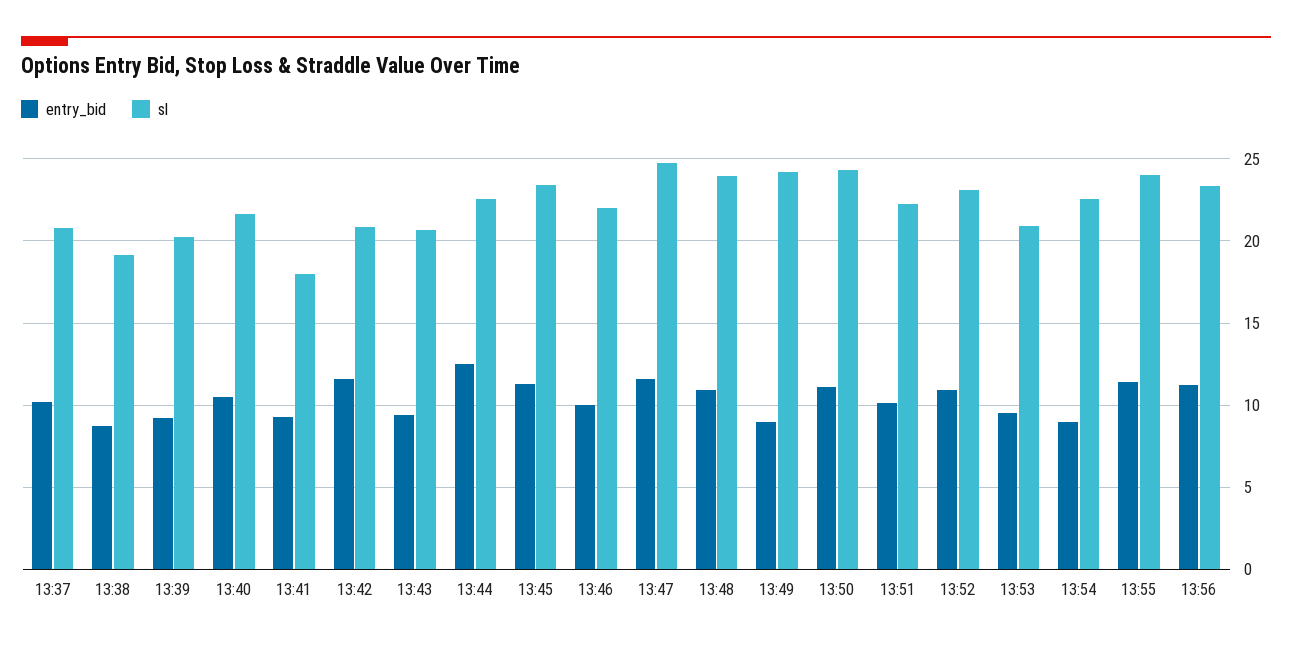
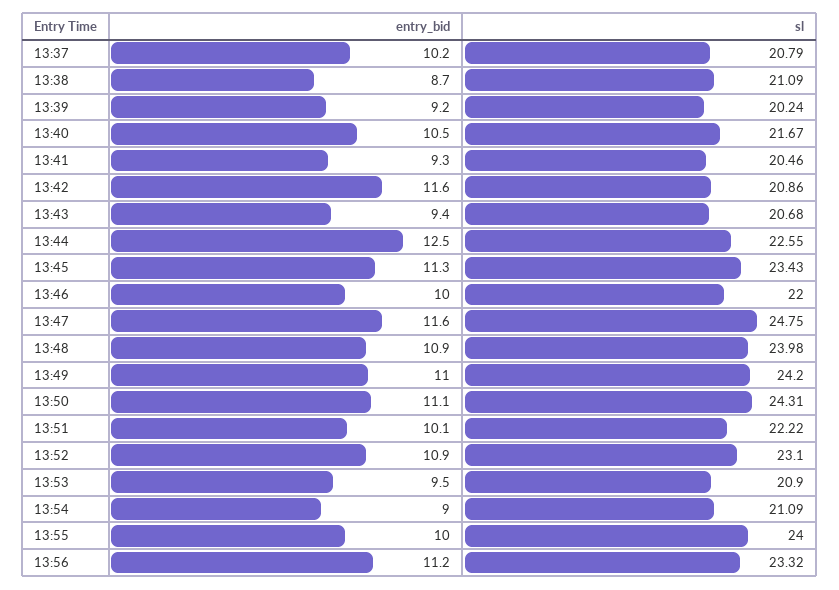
  {
    "entry_bid": {
      "13:37": 10.2,
      "13:38": 8.7,
      "13:39": 9.2,
      "13:40": 10.5,
      "13:41": 9.3,
      "13:42": 11.6,
      "13:43": 9.4,
      "13:44": 12.5,
      "13:45": 11.3,
      "13:46": 10,
      "13:47": 11.6,
      "13:48": 10.9,
-     "13:49": 9,
+     "13:49": 11,
      "13:50": 11.1,
      "13:51": 10.1,
      "13:52": 10.9,
      "13:53": 9.5,
      "13:54": 9,
-     "13:55": 11.5,
+     "13:55": 10,
      "13:56": 11.2
    },
    "sl": {
      "13:37": 20.79,
-     "13:38": 19,
+     "13:38": 21.09,
      "13:39": 20.24,
      "13:40": 21.67,
-     "13:41": 18,
+     "13:41": 20.46,
      "13:42": 20.86,
      "13:43": 20.68,
      "13:44": 22.55,
      "13:45": 23.43,
      "13:46": 22,
      "13:47": 24.75,
      "13:48": 23.98,
      "13:49": 24.2,
      "13:50": 24.31,
      "13:51": 22.22,
      "13:52": 23.1,
      "13:53": 20.9,
-     "13:54": 22.5,
+     "13:54": 21.09,
      "13:55": 24,
      "13:56": 23.32
    }
  }

